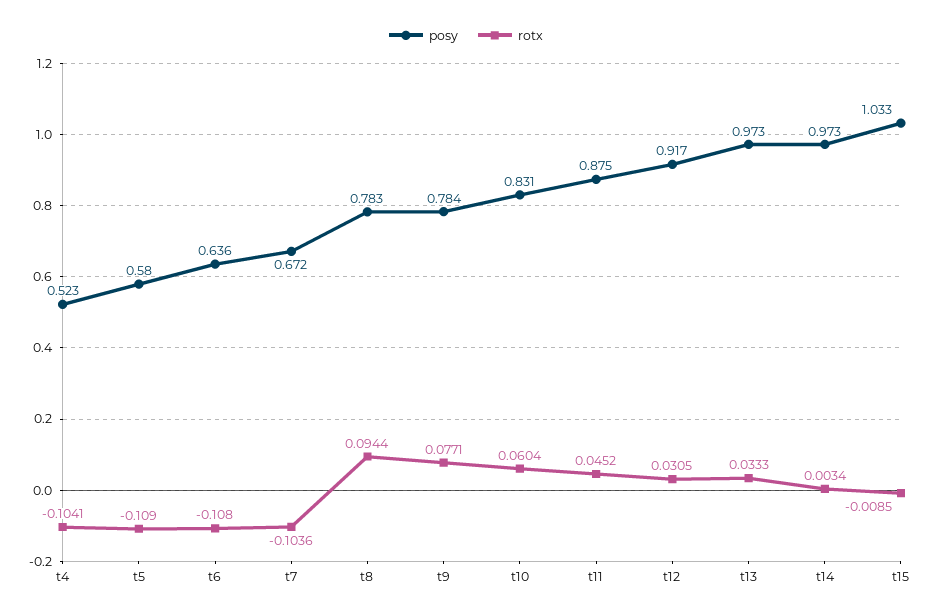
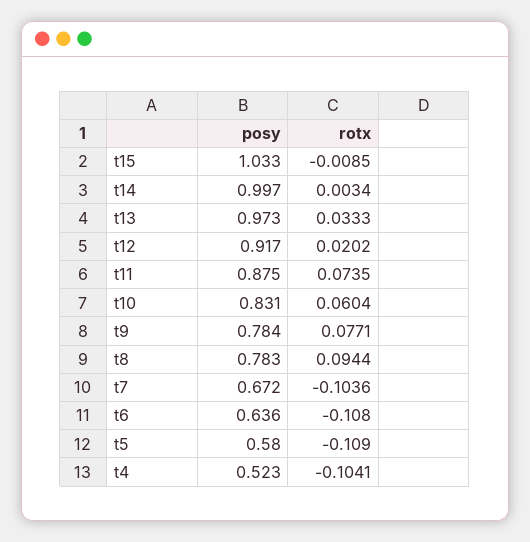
  {
    "posy": {
      "t4": 0.523,
      "t5": 0.58,
      "t6": 0.636,
      "t7": 0.672,
      "t8": 0.783,
      "t9": 0.784,
      "t10": 0.831,
      "t11": 0.875,
      "t12": 0.917,
      "t13": 0.973,
-     "t14": 0.973,
+     "t14": 0.997,
      "t15": 1.033
    },
    "rotx": {
      "t4": -0.1041,
      "t5": -0.109,
      "t6": -0.108,
      "t7": -0.1036,
      "t8": 0.0944,
      "t9": 0.0771,
      "t10": 0.0604,
-     "t11": 0.0452,
+     "t11": 0.0735,
-     "t12": 0.0305,
+     "t12": 0.0202,
      "t13": 0.0333,
      "t14": 0.0034,
      "t15": -0.0085
    }
  }

